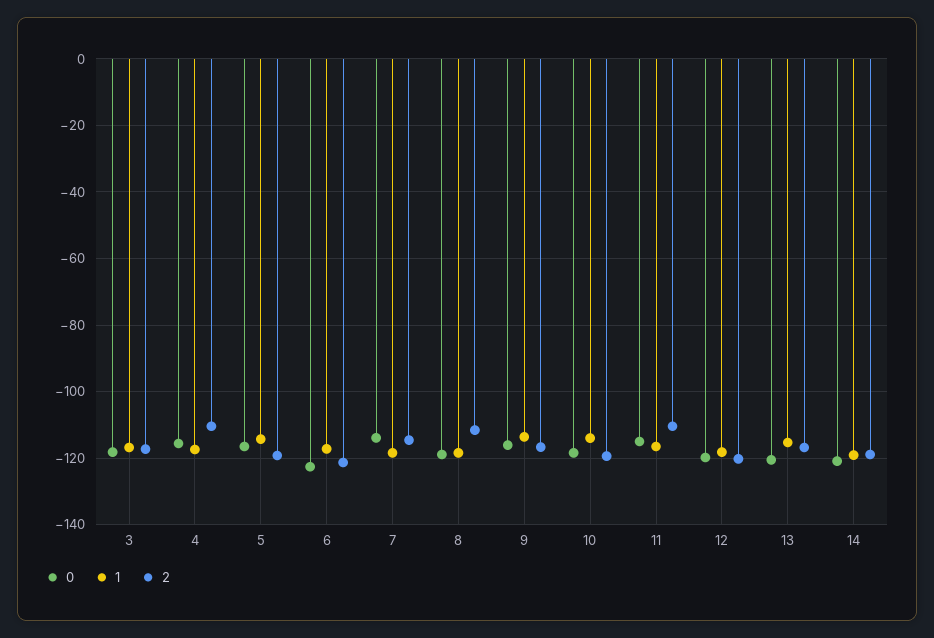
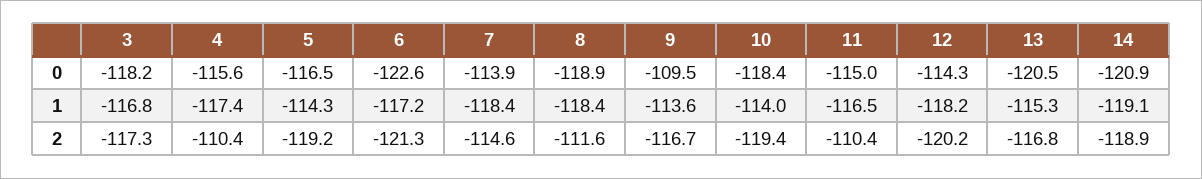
  {
    "0": {
      "3": -118.2,
      "4": -115.6,
      "5": -116.5,
      "6": -122.6,
      "7": -113.9,
      "8": -118.9,
-     "9": -116,
+     "9": -109.5,
      "10": -118.4,
      "11": -115,
-     "12": -120,
+     "12": -114.3,
      "13": -120.5,
      "14": -120.9
    },
    "1": {
      "3": -116.8,
      "4": -117.4,
      "5": -114.3,
      "6": -117.2,
      "7": -118.4,
      "8": -118.4,
      "9": -113.6,
      "10": -114,
      "11": -116.5,
      "12": -118.2,
      "13": -115.3,
      "14": -119.1
    },
    "2": {
      "3": -117.3,
      "4": -110.4,
      "5": -119.2,
      "6": -121.3,
      "7": -114.6,
      "8": -111.6,
      "9": -116.7,
      "10": -119.4,
      "11": -110.4,
      "12": -120.2,
      "13": -116.8,
      "14": -118.9
    }
  }

